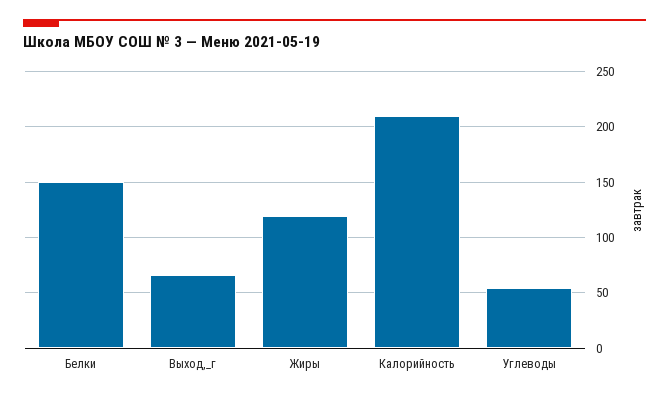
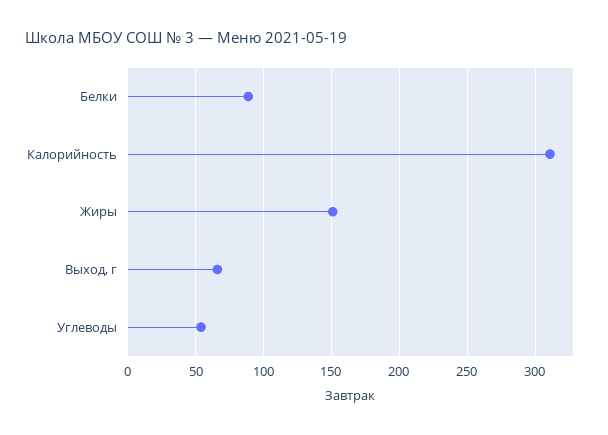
  {
-   "Белки": 150,
+   "Белки": 90,
    "Выход,_г": 65,
-   "Жиры": 120,
+   "Жиры": 150,
-   "Калорийность": 210,
+   "Калорийность": 310,
    "Углеводы": 55
  }

